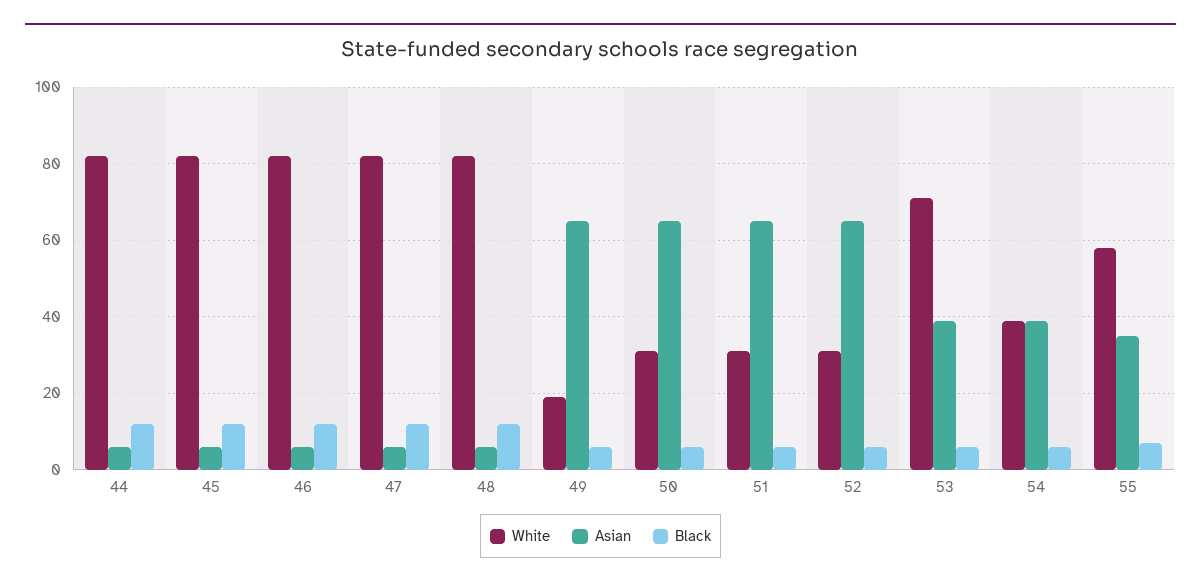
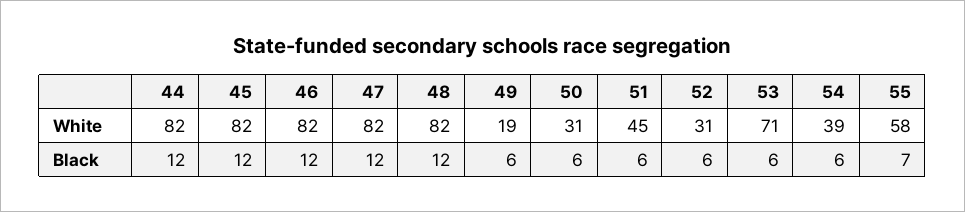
  {
    "White": {
      "44": 82,
      "45": 82,
      "46": 82,
      "47": 82,
      "48": 82,
      "49": 19,
      "50": 31,
-     "51": 30,
+     "51": 45,
      "52": 31,
      "53": 71,
      "54": 39,
      "55": 58
    },
-   "Asian": {
-     "44": 5,
-     "45": 5,
-     "46": 5,
-     "47": 5,
-     "48": 5,
-     "49": 65,
-     "50": 65,
-     "51": 65,
-     "52": 65,
-     "53": 40,
-     "54": 40,
-     "55": 35
-   },
    "Black": {
      "44": 12,
      "45": 12,
      "46": 12,
      "47": 12,
      "48": 12,
      "49": 6,
      "50": 6,
      "51": 6,
      "52": 6,
      "53": 6,
      "54": 6,
      "55": 7
    }
  }

